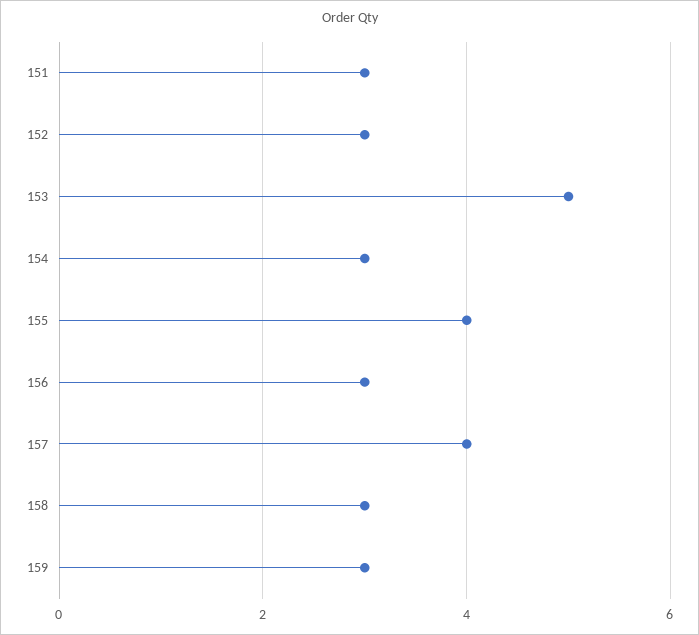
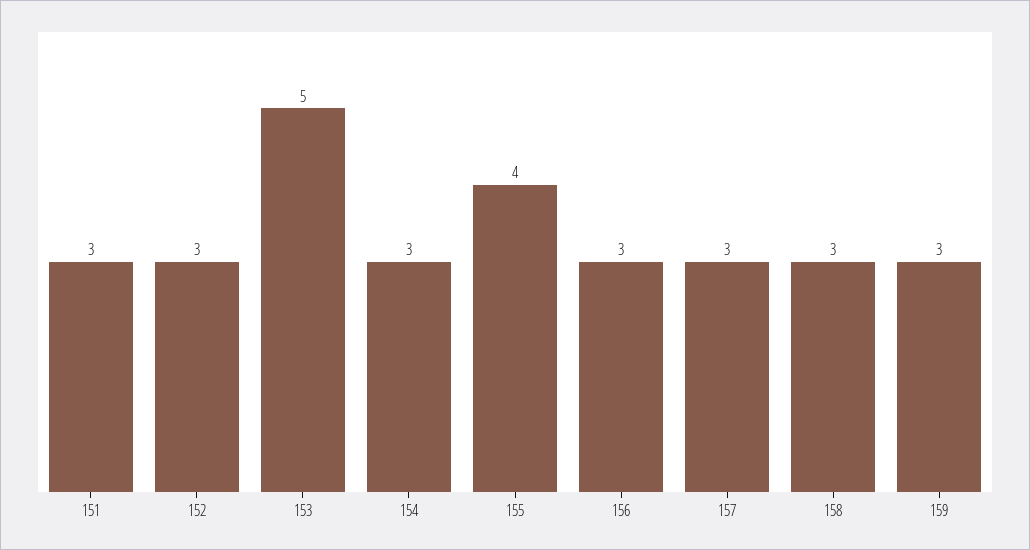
  {
    "151": 3,
    "152": 3,
    "153": 5,
    "154": 3,
    "155": 4,
    "156": 3,
-   "157": 4,
+   "157": 3,
    "158": 3,
    "159": 3
  }

